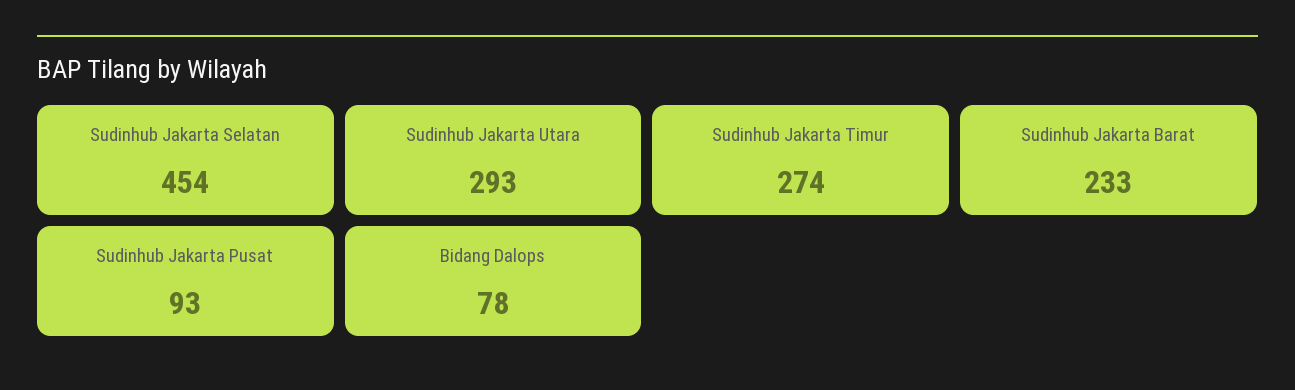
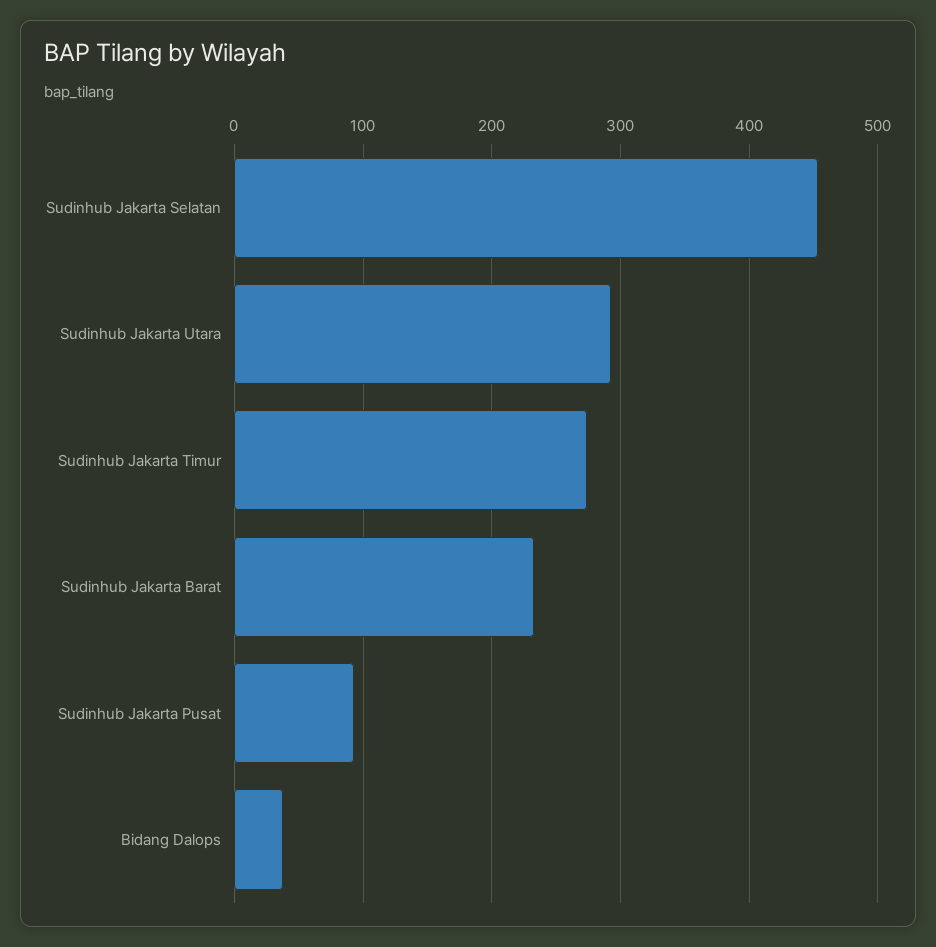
  {
    "Sudinhub Jakarta Selatan": 454,
    "Sudinhub Jakarta Utara": 293,
    "Sudinhub Jakarta Timur": 274,
    "Sudinhub Jakarta Barat": 233,
    "Sudinhub Jakarta Pusat": 93,
-   "Bidang Dalops": 78
+   "Bidang Dalops": 40
  }

